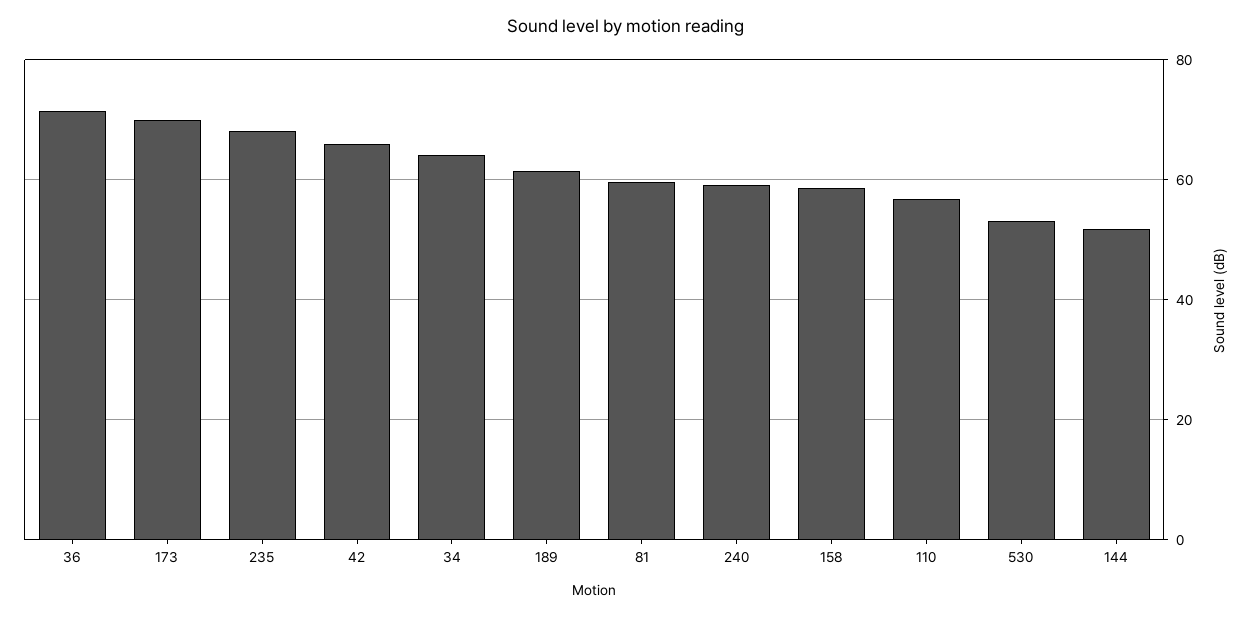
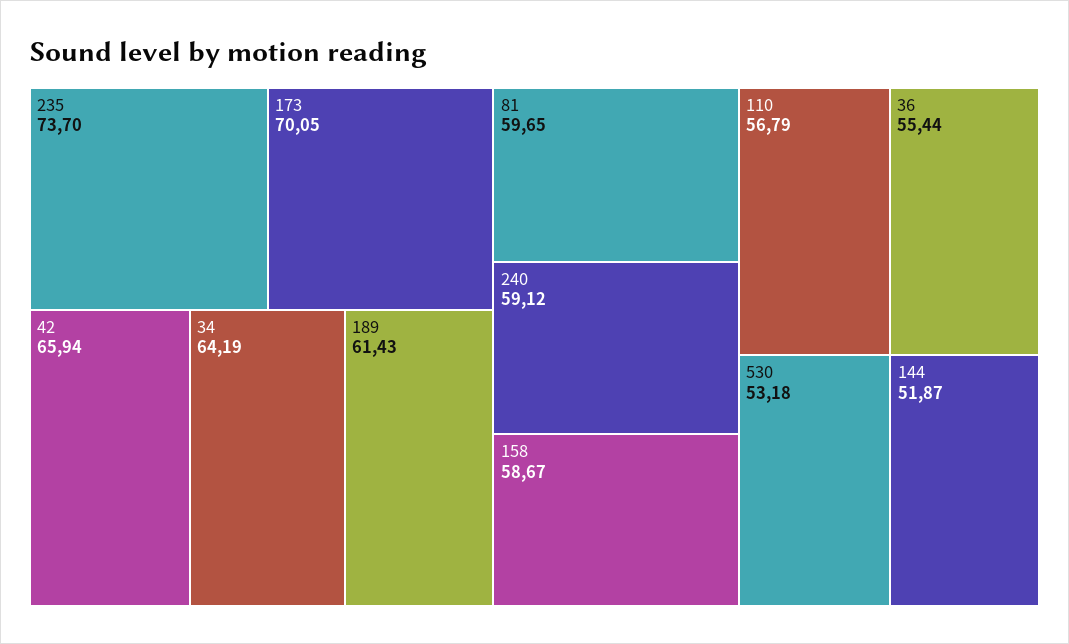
  {
-   "36": 72,
+   "36": 55.44,
    "173": 70.05,
-   "235": 68,
+   "235": 73.7,
    "42": 65.94,
    "34": 64.19,
    "189": 61.43,
    "81": 59.65,
    "240": 59.12,
    "158": 58.67,
    "110": 56.79,
    "530": 53.18,
    "144": 51.87
  }

